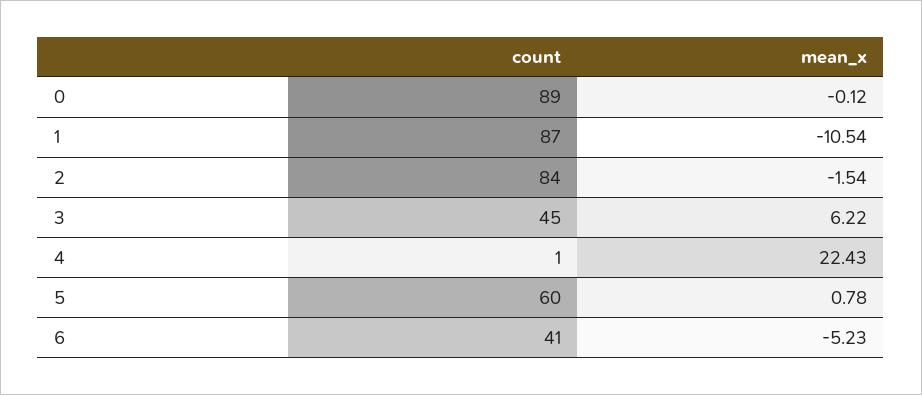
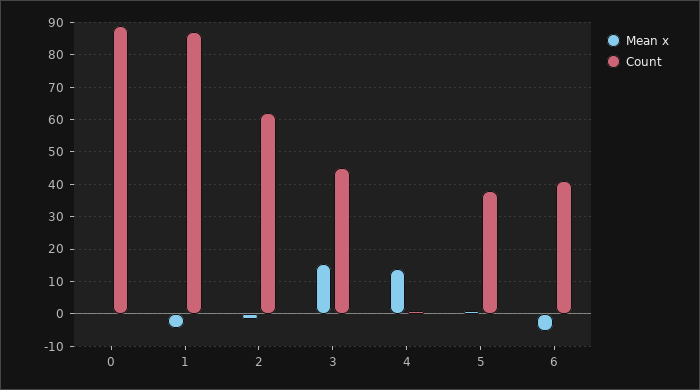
  {
    "count": {
      "0": 89,
      "1": 87,
-     "2": 84,
+     "2": 62,
      "3": 45,
      "4": 1,
-     "5": 60,
+     "5": 38,
      "6": 41
    },
    "mean_x": {
      "0": -0.12,
-     "1": -10.54,
+     "1": -4,
      "2": -1.54,
-     "3": 6.22,
+     "3": 16,
-     "4": 22.43,
+     "4": 14,
      "5": 0.78,
      "6": -5.23
    }
  }

